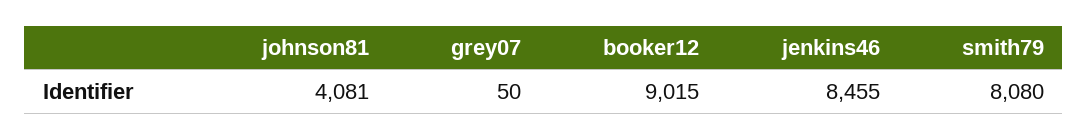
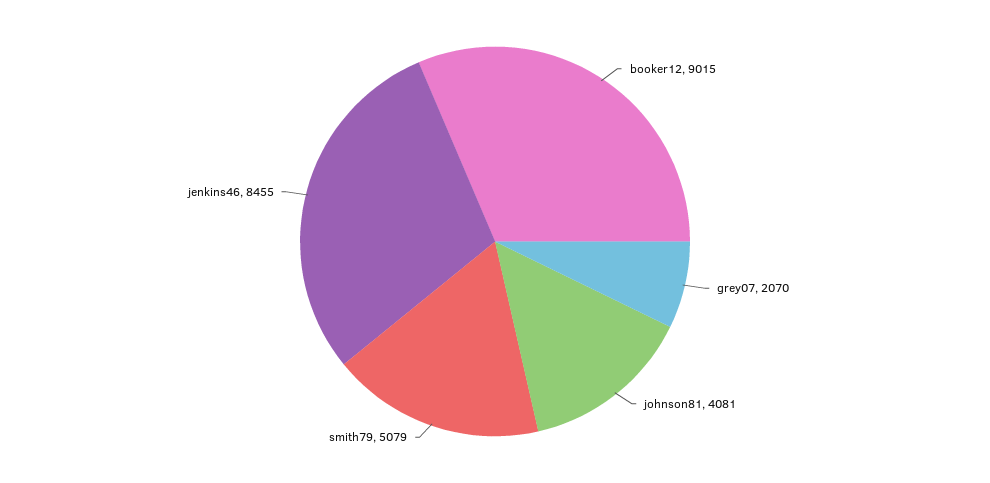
  {
    "johnson81": 4081,
-   "grey07": 50,
+   "grey07": 2070,
    "booker12": 9015,
    "jenkins46": 8455,
-   "smith79": 8080
+   "smith79": 5079
  }

